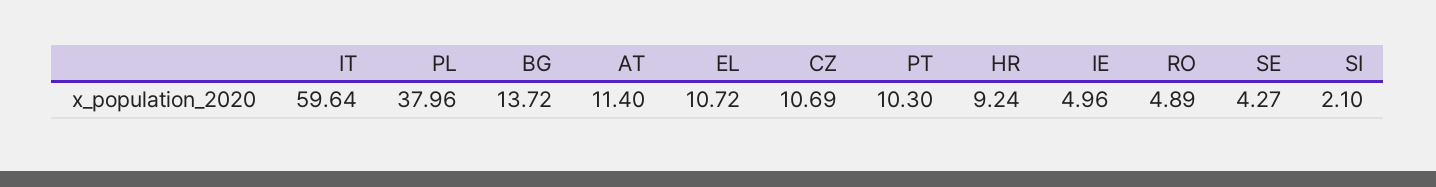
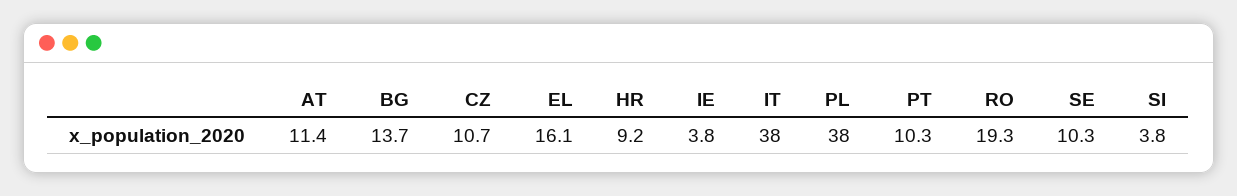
  {
-   "IT": 59.64,
+   "IT": 38,
    "PL": 37.96,
    "BG": 13.72,
    "AT": 11.4,
-   "EL": 10.72,
+   "EL": 16.1,
    "CZ": 10.69,
    "PT": 10.3,
    "HR": 9.24,
-   "IE": 4.96,
+   "IE": 3.8,
-   "RO": 4.89,
+   "RO": 19.3,
-   "SE": 4.27,
+   "SE": 10.3,
-   "SI": 2.1
+   "SI": 3.8
  }

